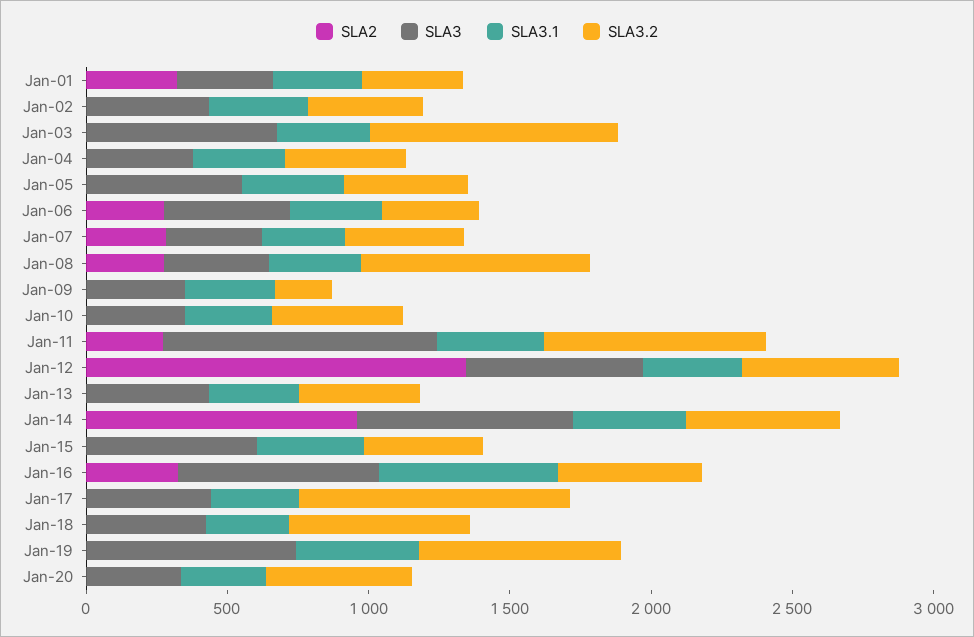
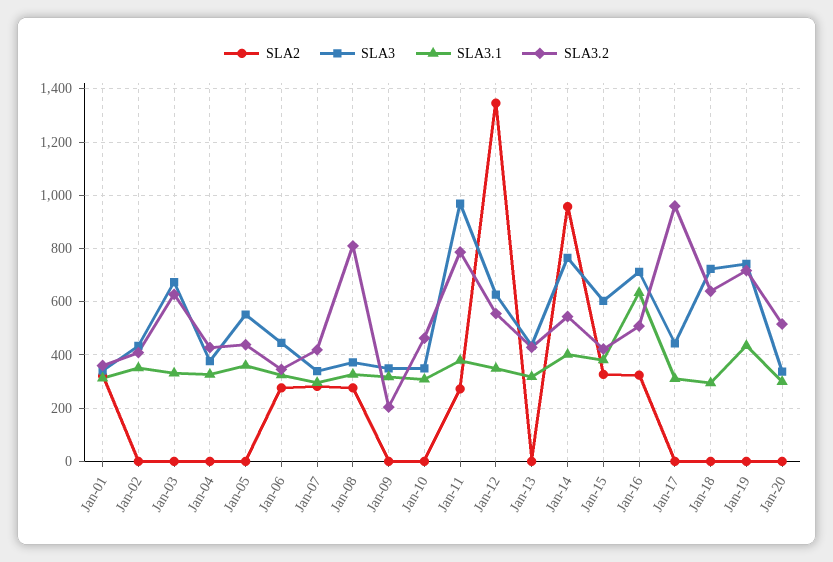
  {
    "SLA2": {
      "Jan-01": 325,
      "Jan-02": 0,
      "Jan-03": 0,
      "Jan-04": 0,
      "Jan-05": 0,
      "Jan-06": 275,
      "Jan-07": 275,
      "Jan-08": 275,
      "Jan-09": 0,
      "Jan-10": 0,
      "Jan-11": 275,
      "Jan-12": 1350,
      "Jan-13": 0,
      "Jan-14": 950,
-     "Jan-15": 0,
+     "Jan-15": 325,
      "Jan-16": 325,
      "Jan-17": 0,
      "Jan-18": 0,
      "Jan-19": 0,
      "Jan-20": 0
    },
    "SLA3": {
      "Jan-01": 350,
      "Jan-02": 425,
      "Jan-03": 675,
      "Jan-04": 375,
      "Jan-05": 550,
      "Jan-06": 450,
      "Jan-07": 350,
      "Jan-08": 375,
      "Jan-09": 350,
      "Jan-10": 350,
      "Jan-11": 975,
      "Jan-12": 625,
      "Jan-13": 425,
      "Jan-14": 775,
      "Jan-15": 600,
      "Jan-16": 700,
      "Jan-17": 450,
-     "Jan-18": 400,
+     "Jan-18": 725,
      "Jan-19": 750,
      "Jan-20": 325
    },
    "SLA3.1": {
      "Jan-01": 325,
      "Jan-02": 350,
      "Jan-03": 325,
      "Jan-04": 325,
      "Jan-05": 350,
      "Jan-06": 325,
      "Jan-07": 300,
      "Jan-08": 325,
      "Jan-09": 325,
      "Jan-10": 300,
      "Jan-11": 375,
      "Jan-12": 350,
      "Jan-13": 325,
      "Jan-14": 400,
      "Jan-15": 375,
      "Jan-16": 625,
      "Jan-17": 300,
      "Jan-18": 300,
      "Jan-19": 425,
      "Jan-20": 300
    },
    "SLA3.2": {
      "Jan-01": 350,
      "Jan-02": 400,
-     "Jan-03": 900,
+     "Jan-03": 625,
      "Jan-04": 425,
      "Jan-05": 450,
      "Jan-06": 350,
      "Jan-07": 425,
      "Jan-08": 800,
      "Jan-09": 200,
      "Jan-10": 475,
      "Jan-11": 775,
      "Jan-12": 550,
      "Jan-13": 425,
      "Jan-14": 550,
      "Jan-15": 425,
      "Jan-16": 500,
      "Jan-17": 950,
      "Jan-18": 650,
      "Jan-19": 725,
      "Jan-20": 525
    }
  }

